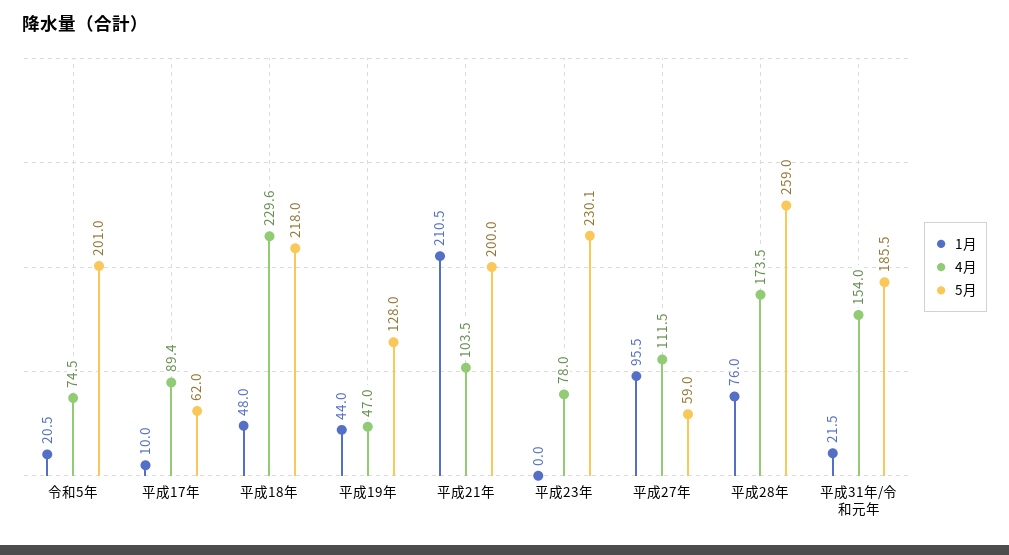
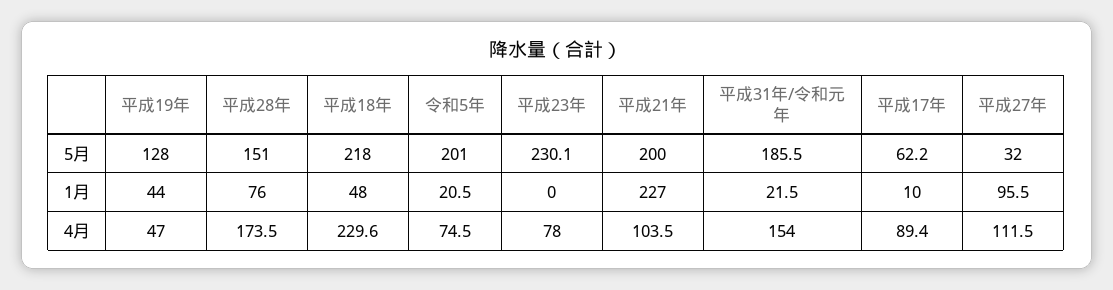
  {
    "1月": {
      "令和5年": 20.5,
      "平成17年": 10,
      "平成18年": 48,
      "平成19年": 44,
-     "平成21年": 210.5,
+     "平成21年": 227,
      "平成23年": 0,
      "平成27年": 95.5,
      "平成28年": 76,
      "平成31年/令和元年": 21.5
    },
    "4月": {
      "令和5年": 74.5,
      "平成17年": 89.4,
      "平成18年": 229.6,
      "平成19年": 47,
      "平成21年": 103.5,
      "平成23年": 78,
      "平成27年": 111.5,
      "平成28年": 173.5,
      "平成31年/令和元年": 154
    },
    "5月": {
      "令和5年": 201,
-     "平成17年": 62,
+     "平成17年": 62.2,
      "平成18年": 218,
      "平成19年": 128,
      "平成21年": 200,
      "平成23年": 230.1,
-     "平成27年": 59,
+     "平成27年": 32,
-     "平成28年": 259,
+     "平成28年": 151,
      "平成31年/令和元年": 185.5
    }
  }

